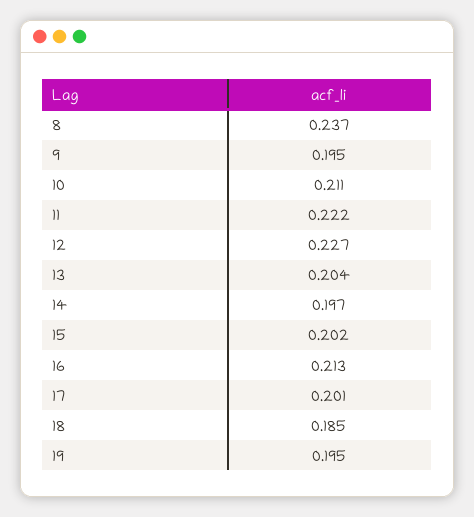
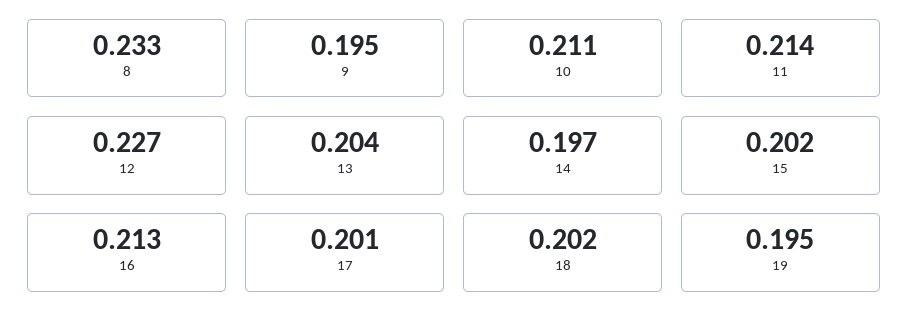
  {
-   "8": 0.237,
+   "8": 0.233,
    "9": 0.195,
    "10": 0.211,
-   "11": 0.222,
+   "11": 0.214,
    "12": 0.227,
    "13": 0.204,
    "14": 0.197,
    "15": 0.202,
    "16": 0.213,
    "17": 0.201,
-   "18": 0.185,
+   "18": 0.202,
    "19": 0.195
  }

